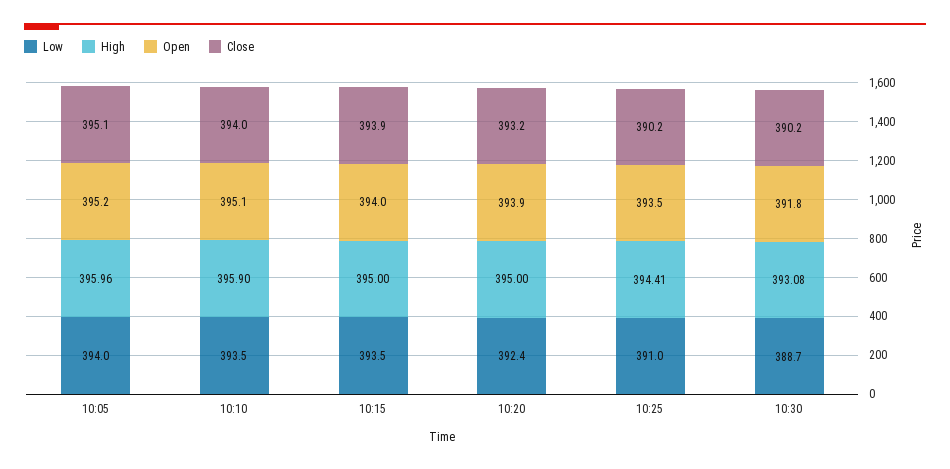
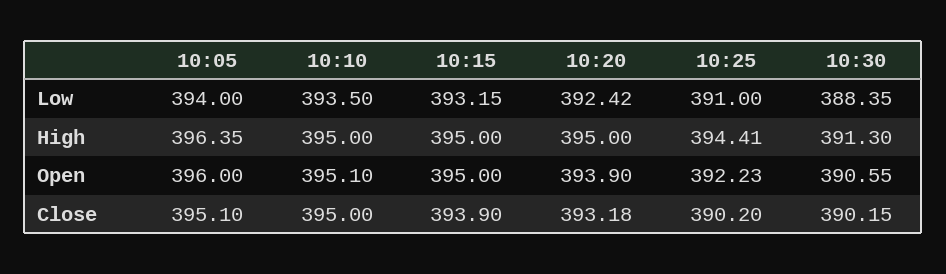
  {
    "Low": {
      "10:05": 394,
      "10:10": 393.5,
-     "10:15": 393.5,
+     "10:15": 393.15,
      "10:20": 392.42,
      "10:25": 391,
-     "10:30": 388.7
+     "10:30": 388.35
    },
    "High": {
-     "10:05": 395.96,
+     "10:05": 396.35,
-     "10:10": 395.9,
+     "10:10": 395,
      "10:15": 395,
      "10:20": 395,
      "10:25": 394.41,
-     "10:30": 393.08
+     "10:30": 391.3
    },
    "Open": {
-     "10:05": 395.2,
+     "10:05": 396,
      "10:10": 395.1,
-     "10:15": 394,
+     "10:15": 395,
      "10:20": 393.9,
-     "10:25": 393.5,
+     "10:25": 392.23,
-     "10:30": 391.8
+     "10:30": 390.55
    },
    "Close": {
      "10:05": 395.1,
-     "10:10": 394,
+     "10:10": 395,
      "10:15": 393.9,
      "10:20": 393.18,
      "10:25": 390.2,
      "10:30": 390.15
    }
  }

